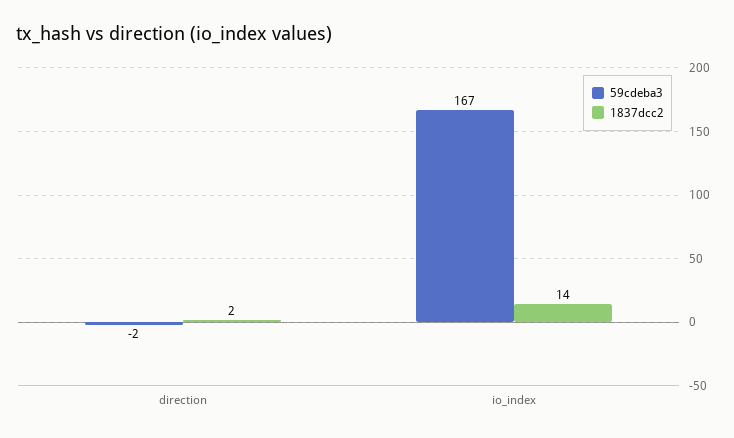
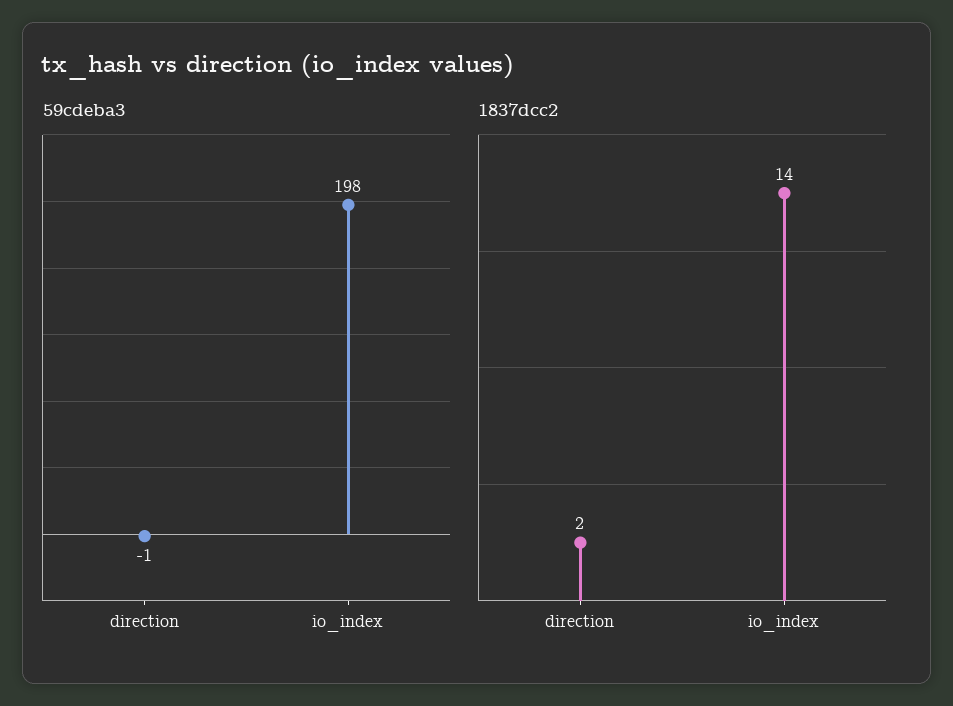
  {
    "59cdeba3": {
-     "direction": -2,
+     "direction": -1,
-     "io_index": 167
+     "io_index": 198
    },
    "1837dcc2": {
      "direction": 2,
      "io_index": 14
    }
  }

